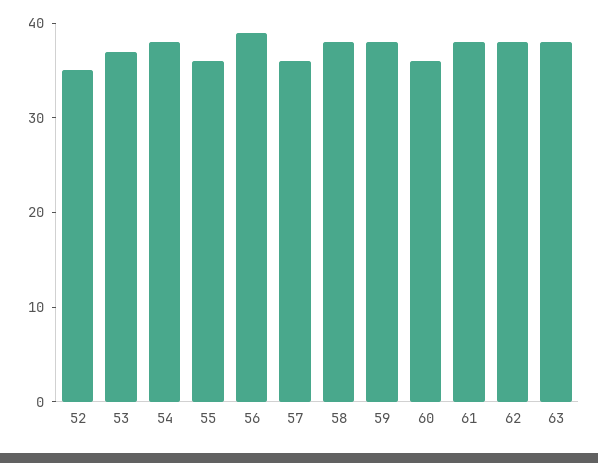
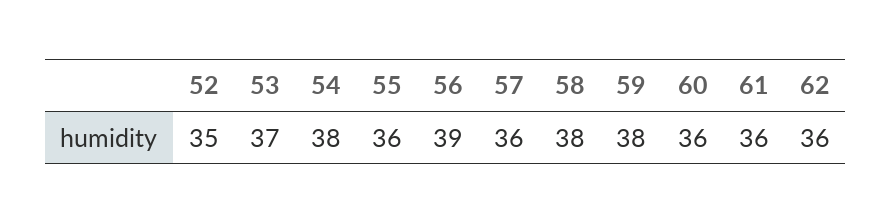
  {
    "52": 35,
    "53": 37,
    "54": 38,
    "55": 36,
    "56": 39,
    "57": 36,
    "58": 38,
    "59": 38,
    "60": 36,
-   "61": 38,
+   "61": 36,
-   "62": 38,
+   "62": 36
-   "63": 38
  }

